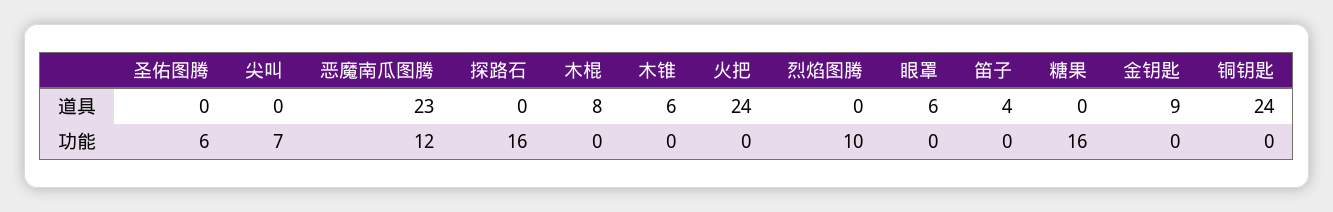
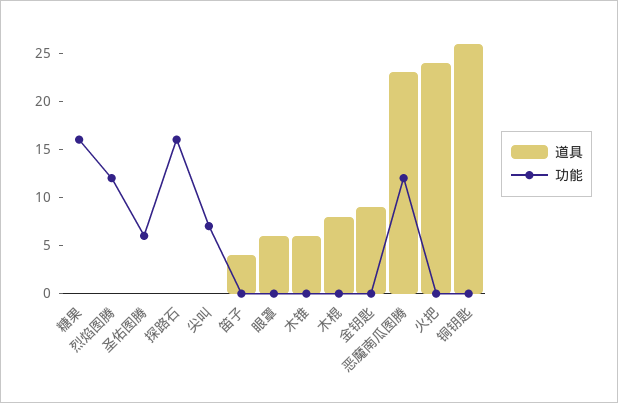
  {
    "道具": {
      "圣佑图腾": 0,
      "尖叫": 0,
      "恶魔南瓜图腾": 23,
      "探路石": 0,
      "木棍": 8,
      "木锥": 6,
      "火把": 24,
      "烈焰图腾": 0,
      "眼罩": 6,
      "笛子": 4,
      "糖果": 0,
      "金钥匙": 9,
-     "铜钥匙": 24
+     "铜钥匙": 26
    },
    "功能": {
      "圣佑图腾": 6,
      "尖叫": 7,
      "恶魔南瓜图腾": 12,
      "探路石": 16,
      "木棍": 0,
      "木锥": 0,
      "火把": 0,
-     "烈焰图腾": 10,
+     "烈焰图腾": 12,
      "眼罩": 0,
      "笛子": 0,
      "糖果": 16,
      "金钥匙": 0,
      "铜钥匙": 0
    }
  }

